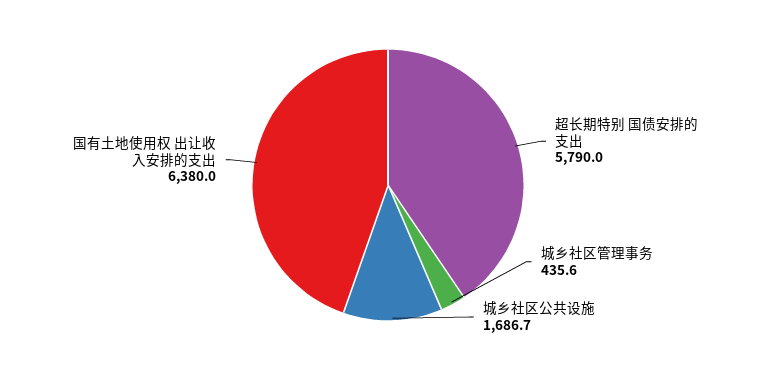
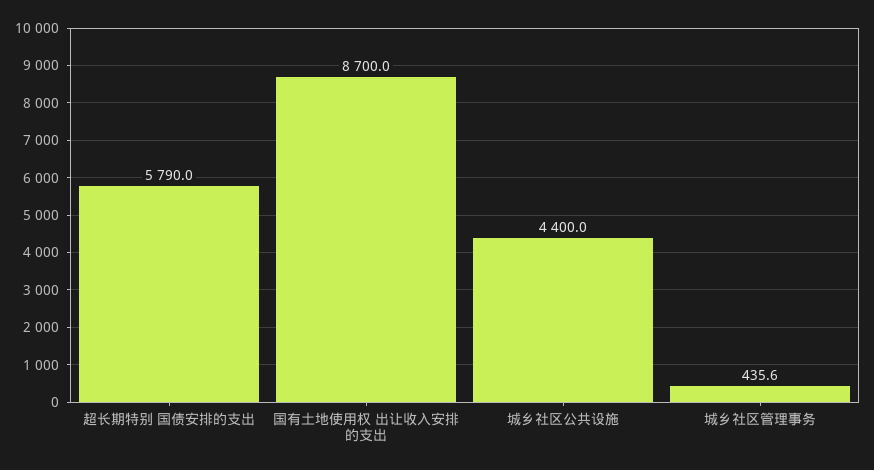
  {
    "超长期特别 国债安排的支出": 5790,
    "城乡社区管理事务": 435.6,
-   "城乡社区公共设施": 1686.7,
+   "城乡社区公共设施": 4400,
-   "国有土地使用权 出让收入安排的支出": 6380
+   "国有土地使用权 出让收入安排的支出": 8700
  }

